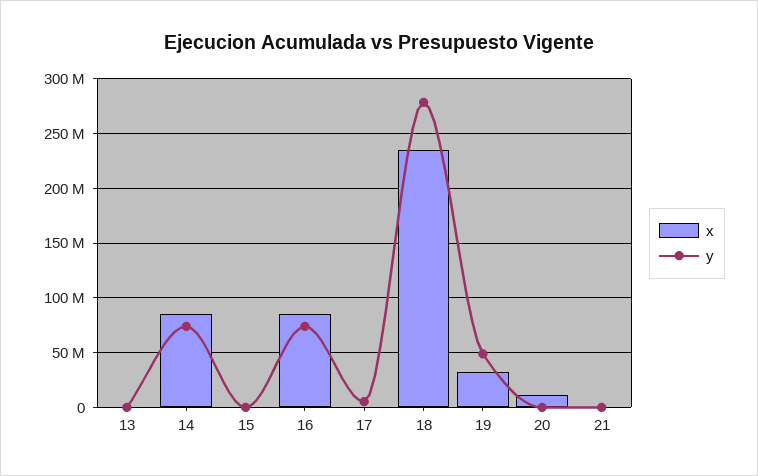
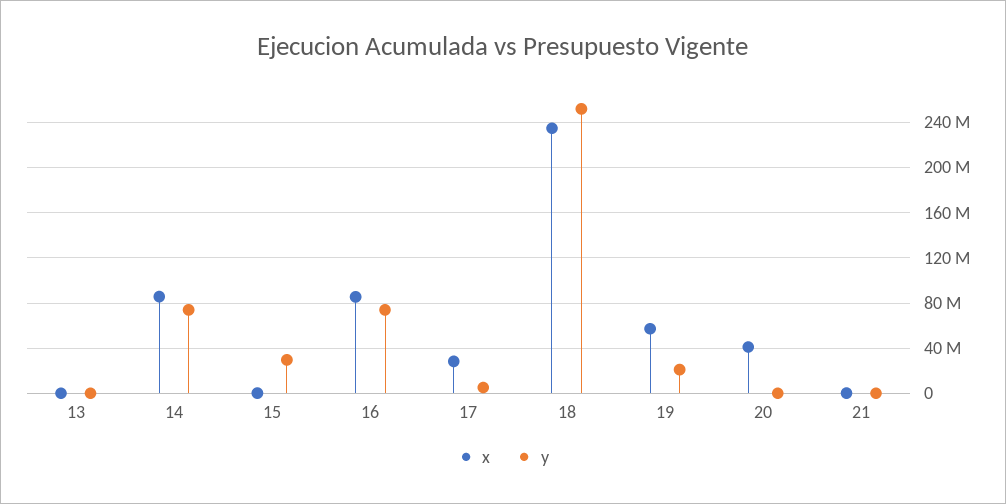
  {
    "x": {
      "13": 0,
      "14": 90000000,
      "15": 0,
      "16": 90000000,
-     "17": 0,
+     "17": 30000000,
      "18": 240000000,
-     "19": 30000000,
+     "19": 60000000,
-     "20": 10000000,
+     "20": 40000000,
      "21": 0
    },
    "y": {
      "13": 0,
      "14": 70000000,
-     "15": 0,
+     "15": 30000000,
      "16": 70000000,
      "17": 10000000,
-     "18": 280000000,
+     "18": 250000000,
-     "19": 50000000,
+     "19": 20000000,
      "20": 0,
      "21": 0
    }
  }

